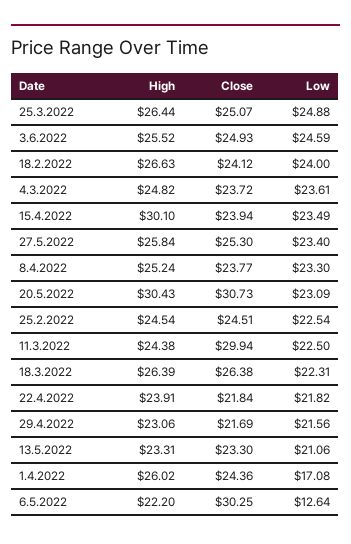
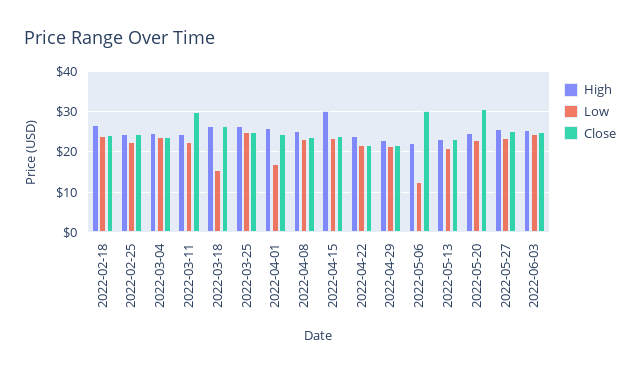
  {
    "High": {
      "25.3.2022": 26.44,
      "3.6.2022": 25.52,
      "18.2.2022": 26.63,
      "4.3.2022": 24.82,
      "15.4.2022": 30.1,
      "27.5.2022": 25.84,
      "8.4.2022": 25.24,
-     "20.5.2022": 30.43,
+     "20.5.2022": 24,
      "25.2.2022": 24.54,
      "11.3.2022": 24.38,
      "18.3.2022": 26.39,
      "22.4.2022": 23.91,
      "29.4.2022": 23.06,
      "13.5.2022": 23.31,
      "1.4.2022": 26.02,
      "6.5.2022": 22.2
    },
    "Close": {
      "25.3.2022": 25.07,
      "3.6.2022": 24.93,
      "18.2.2022": 24.12,
      "4.3.2022": 23.72,
      "15.4.2022": 23.94,
      "27.5.2022": 25.3,
      "8.4.2022": 23.77,
      "20.5.2022": 30.73,
      "25.2.2022": 24.51,
      "11.3.2022": 29.94,
      "18.3.2022": 26.38,
      "22.4.2022": 21.84,
      "29.4.2022": 21.69,
      "13.5.2022": 23.3,
      "1.4.2022": 24.36,
      "6.5.2022": 30.25
    },
    "Low": {
      "25.3.2022": 24.88,
      "3.6.2022": 24.59,
      "18.2.2022": 24,
      "4.3.2022": 23.61,
      "15.4.2022": 23.49,
      "27.5.2022": 23.4,
      "8.4.2022": 23.3,
      "20.5.2022": 23.09,
      "25.2.2022": 22.54,
      "11.3.2022": 22.5,
-     "18.3.2022": 22.31,
+     "18.3.2022": 16,
      "22.4.2022": 21.82,
      "29.4.2022": 21.56,
      "13.5.2022": 21.06,
      "1.4.2022": 17.08,
      "6.5.2022": 12.64
    }
  }

